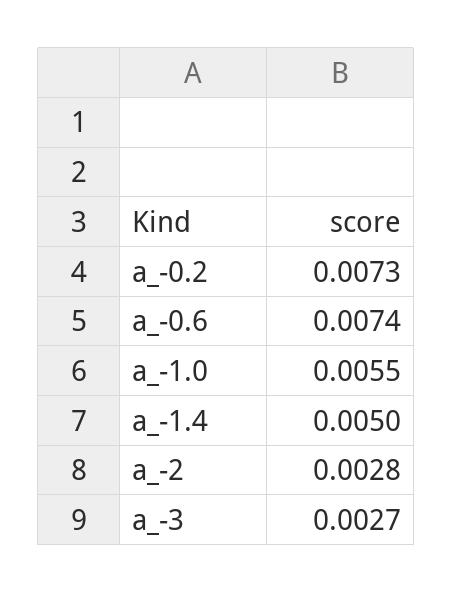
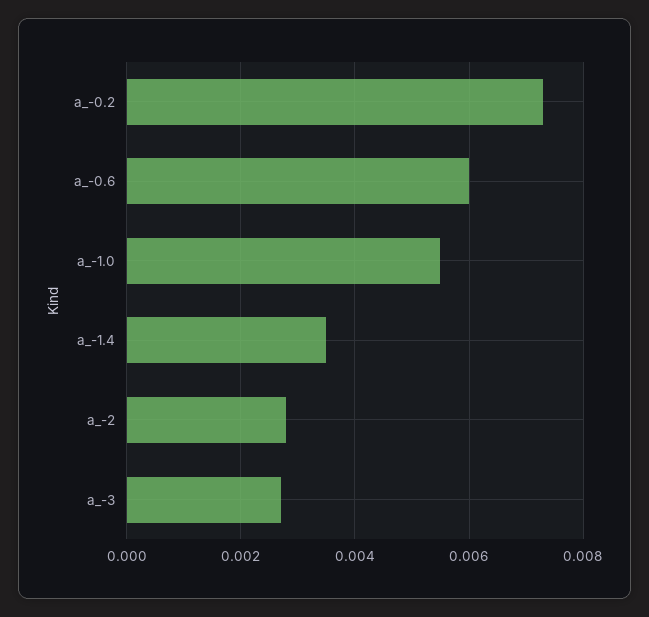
  {
    "a_-0.2": 0.0073,
-   "a_-0.6": 0.0074,
+   "a_-0.6": 0.006,
    "a_-1.0": 0.0055,
-   "a_-1.4": 0.005,
+   "a_-1.4": 0.0035,
    "a_-2": 0.0028,
    "a_-3": 0.0027
  }

